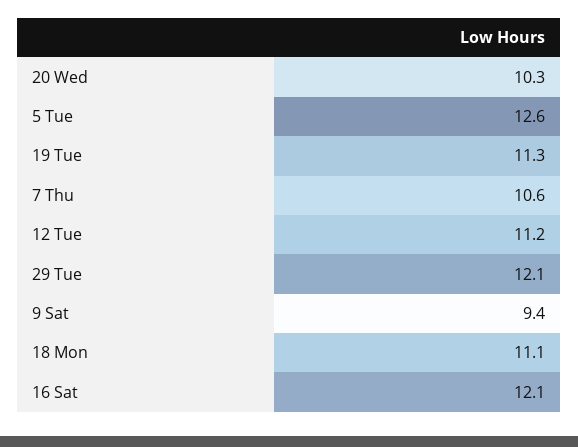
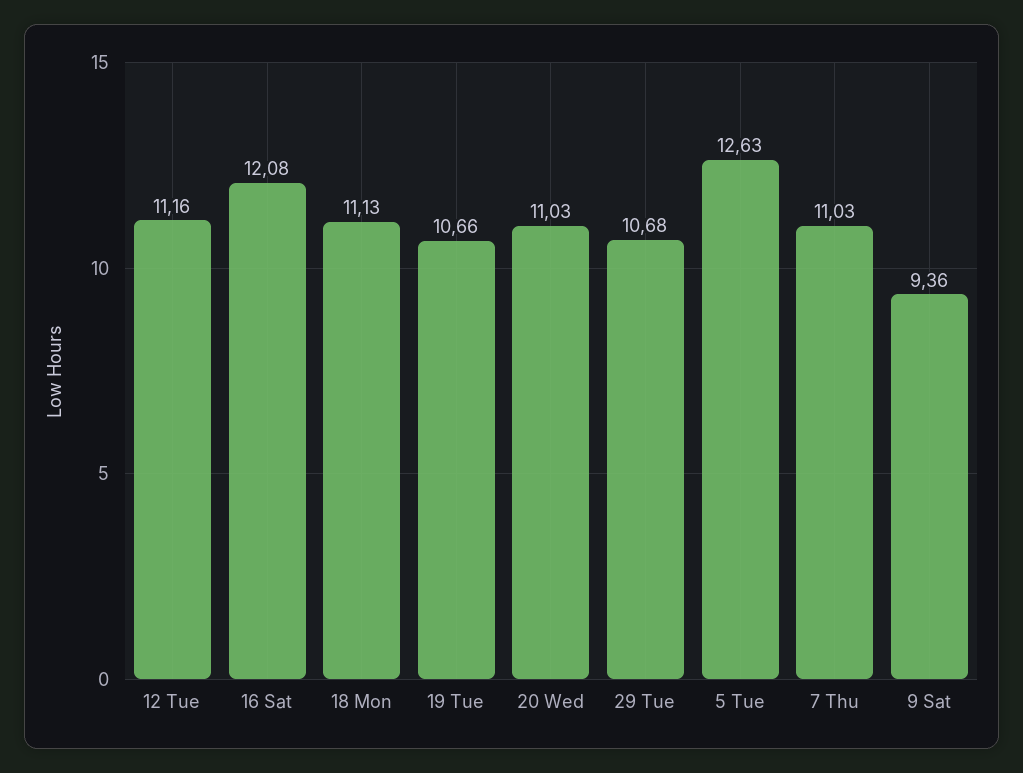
  {
-   "20 Wed": 10.3,
+   "20 Wed": 11.03,
    "5 Tue": 12.63,
-   "19 Tue": 11.3,
+   "19 Tue": 10.66,
-   "7 Thu": 10.6,
+   "7 Thu": 11.03,
    "12 Tue": 11.16,
-   "29 Tue": 12.1,
+   "29 Tue": 10.68,
    "9 Sat": 9.36,
    "18 Mon": 11.13,
    "16 Sat": 12.08
  }

